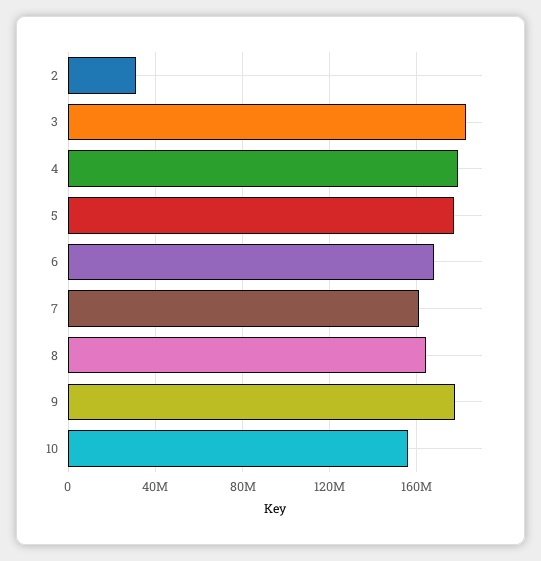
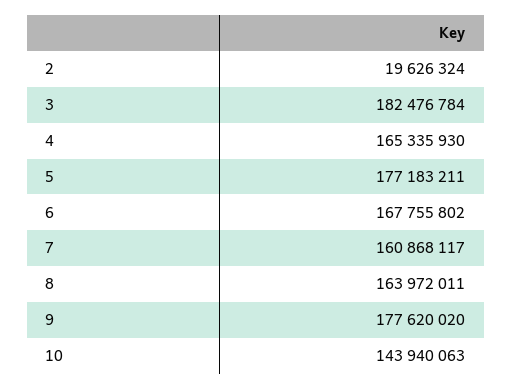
  {
-   "2": 30000000,
+   "2": 19626324,
    "3": 182476784,
-   "4": 180000000,
+   "4": 165335930,
    "5": 177183211,
    "6": 167755802,
    "7": 160868117,
    "8": 163972011,
    "9": 177620020,
-   "10": 155000000
+   "10": 143940063
  }

